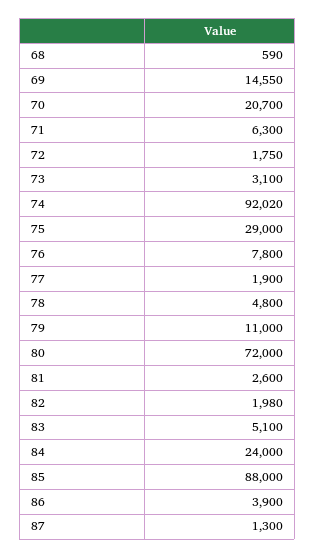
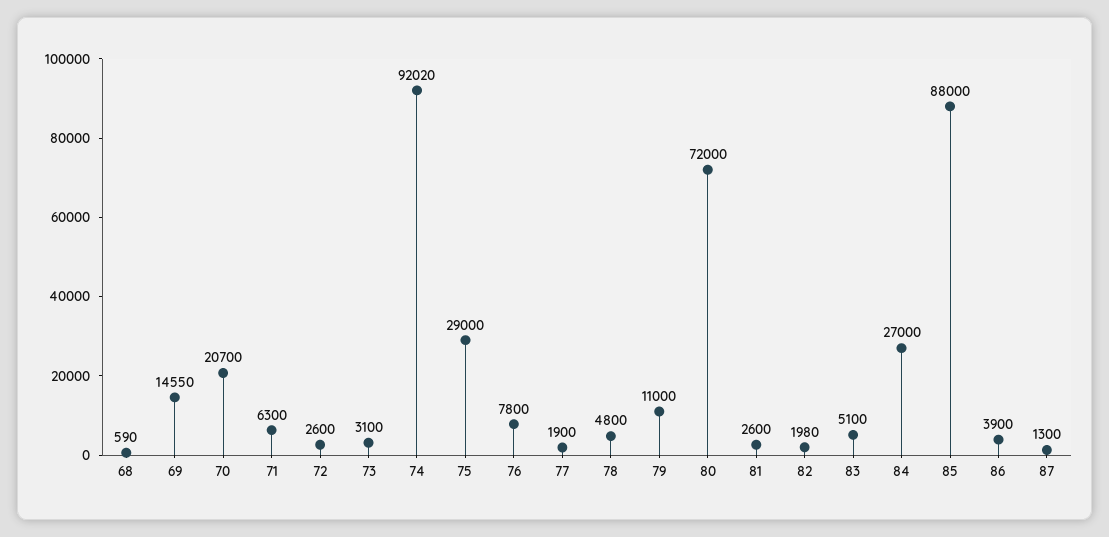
  {
    "68": 590,
    "69": 14550,
    "70": 20700,
    "71": 6300,
-   "72": 1750,
+   "72": 2600,
    "73": 3100,
    "74": 92020,
    "75": 29000,
    "76": 7800,
    "77": 1900,
    "78": 4800,
    "79": 11000,
    "80": 72000,
    "81": 2600,
    "82": 1980,
    "83": 5100,
-   "84": 24000,
+   "84": 27000,
    "85": 88000,
    "86": 3900,
    "87": 1300
  }

